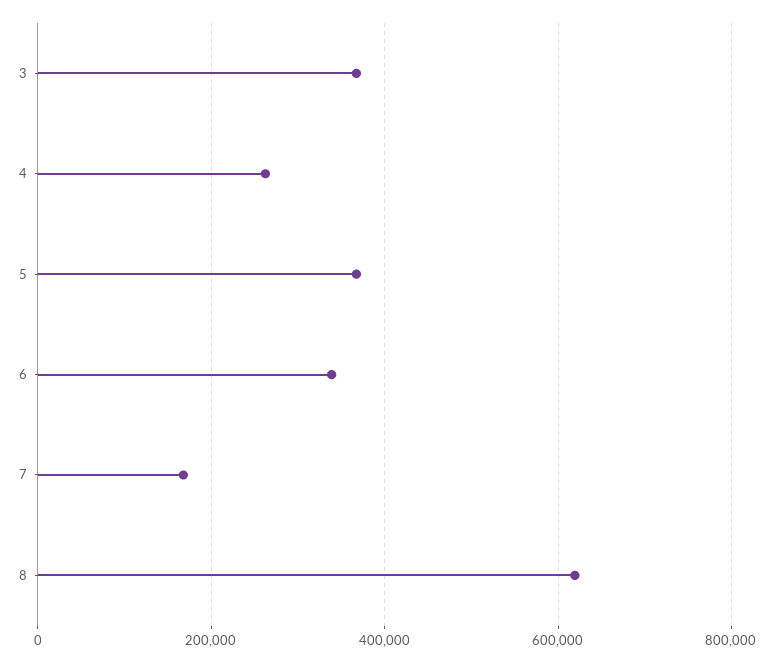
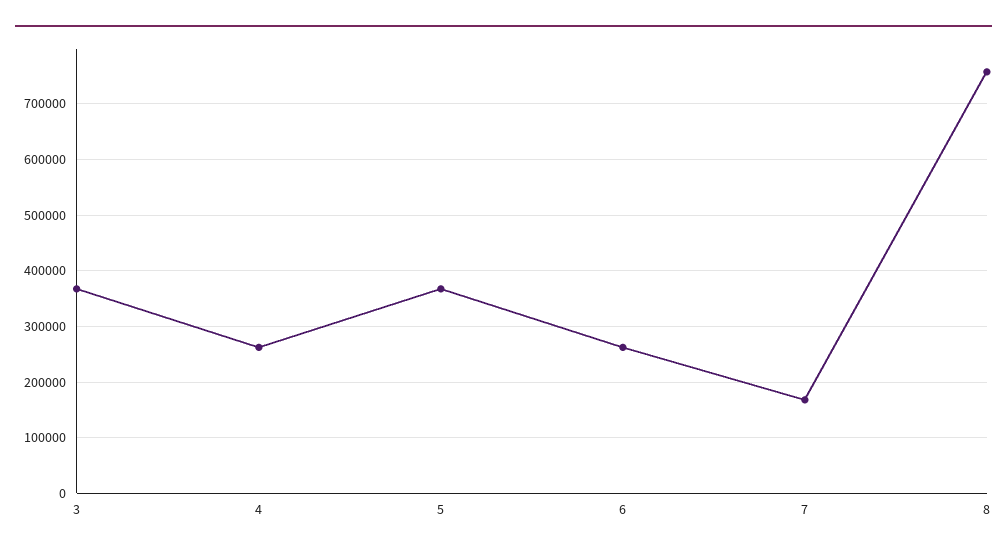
  {
    "3": 360000,
    "4": 260000,
    "5": 360000,
-   "6": 340000,
+   "6": 260000,
    "7": 160000,
-   "8": 620000
+   "8": 760000
  }

